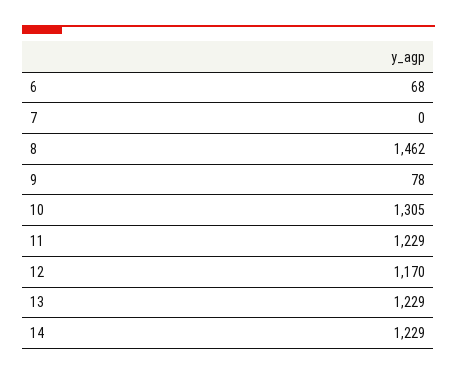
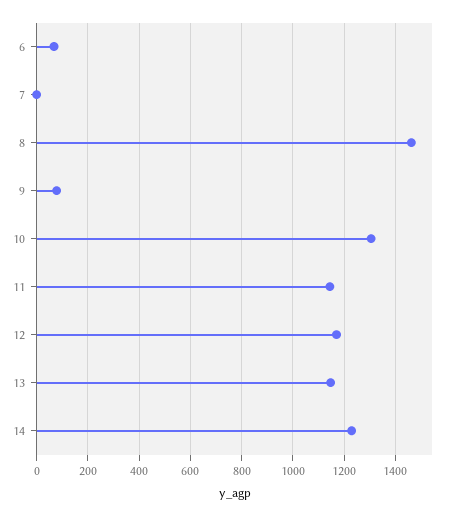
  {
    "6": 68,
    "7": 0,
    "8": 1462,
    "9": 78,
    "10": 1305,
-   "11": 1229,
+   "11": 1150,
    "12": 1170,
-   "13": 1229,
+   "13": 1150,
    "14": 1229
  }

